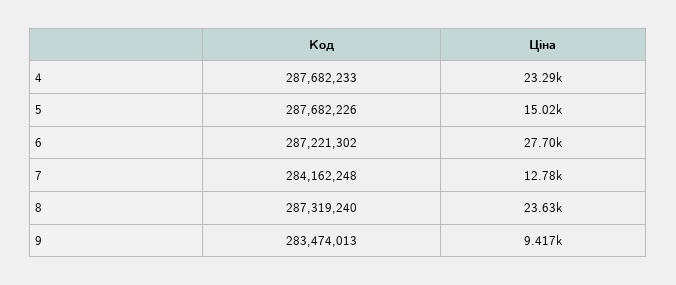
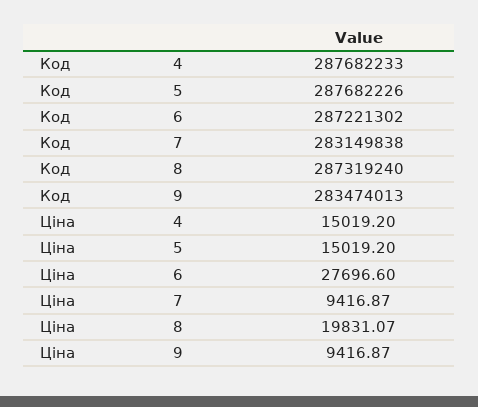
  {
    "Код": {
      "4": 287682233,
      "5": 287682226,
      "6": 287221302,
-     "7": 284162248,
+     "7": 283149838,
      "8": 287319240,
      "9": 283474013
    },
    "Ціна": {
-     "4": 23290,
+     "4": 15019.2,
      "5": 15019.2,
      "6": 27696.6,
-     "7": 12780,
+     "7": 9416.87,
-     "8": 23630,
+     "8": 19831.07,
      "9": 9416.87
    }
  }

